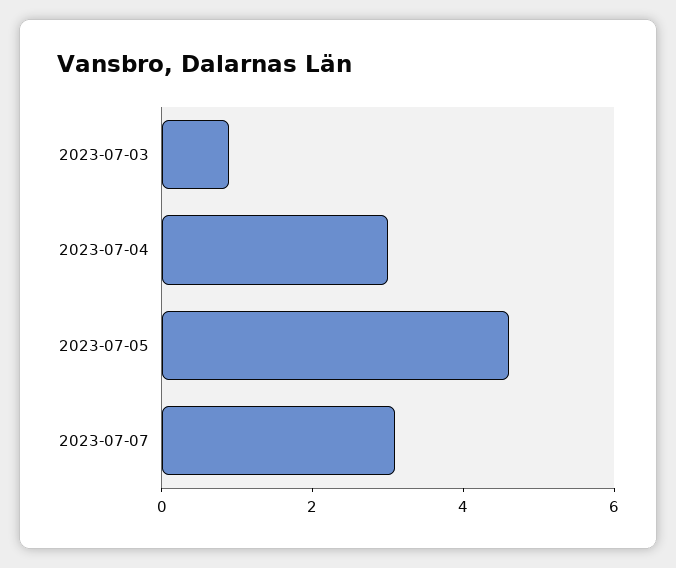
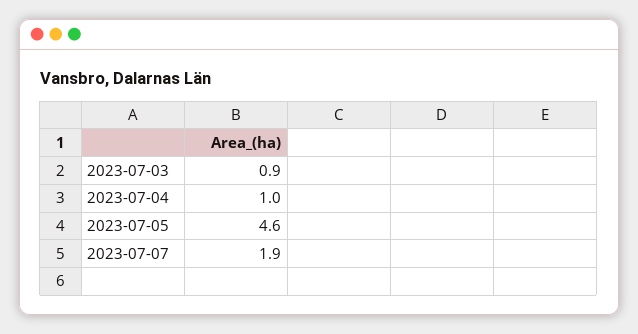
  {
    "2023-07-03": 0.9,
-   "2023-07-04": 3,
+   "2023-07-04": 1,
    "2023-07-05": 4.6,
-   "2023-07-07": 3
+   "2023-07-07": 1.9
  }

